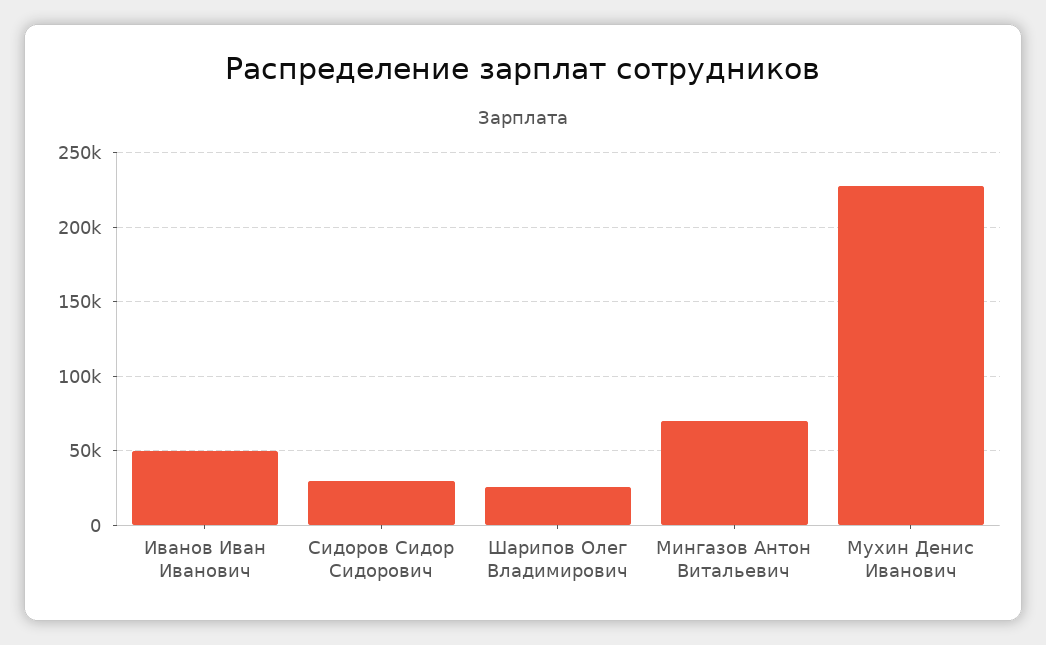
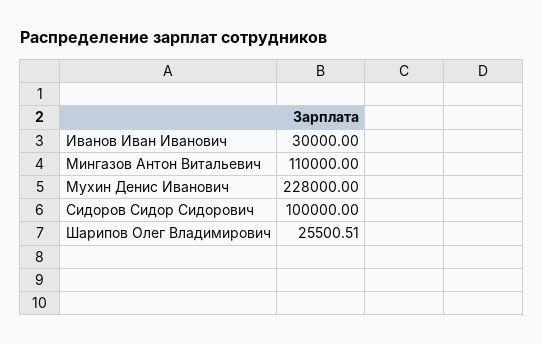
  {
-   "Иванов Иван Иванович": 50000,
+   "Иванов Иван Иванович": 30000,
-   "Сидоров Сидор Сидорович": 30000,
+   "Сидоров Сидор Сидорович": 100000,
    "Шарипов Олег Владимирович": 25500.51,
-   "Мингазов Антон Витальевич": 70000,
+   "Мингазов Антон Витальевич": 110000,
    "Мухин Денис Иванович": 228000
  }

